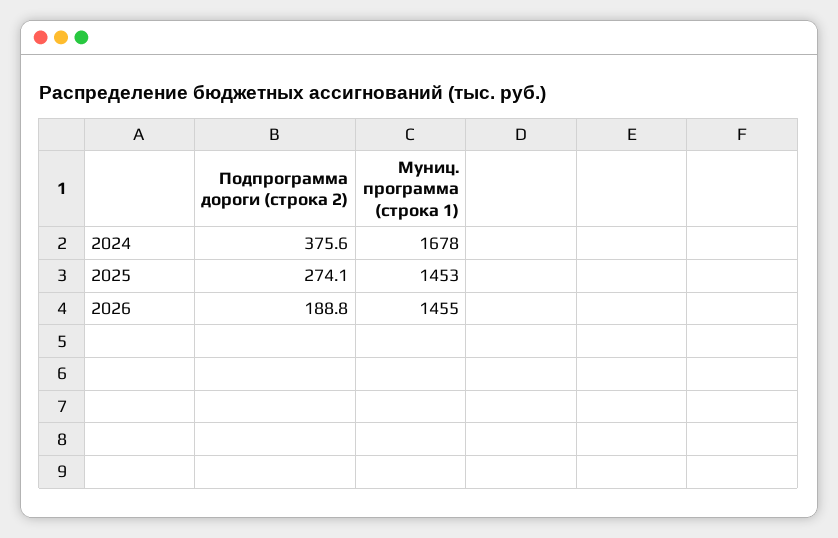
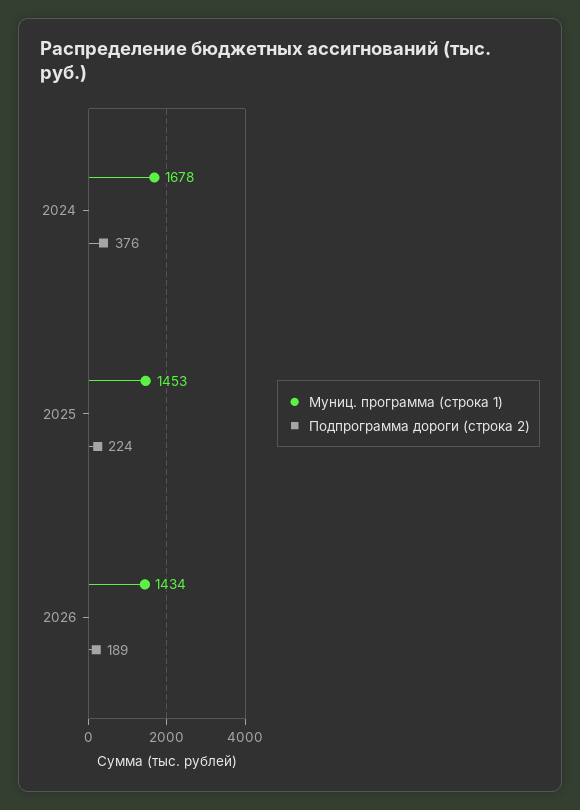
  {
    "Подпрограмма дороги (строка 2)": {
      "2024": 375.6,
-     "2025": 274.1,
+     "2025": 224,
      "2026": 188.8
    },
    "Муниц. программа (строка 1)": {
      "2024": 1678,
      "2025": 1453,
-     "2026": 1455
+     "2026": 1434
    }
  }

